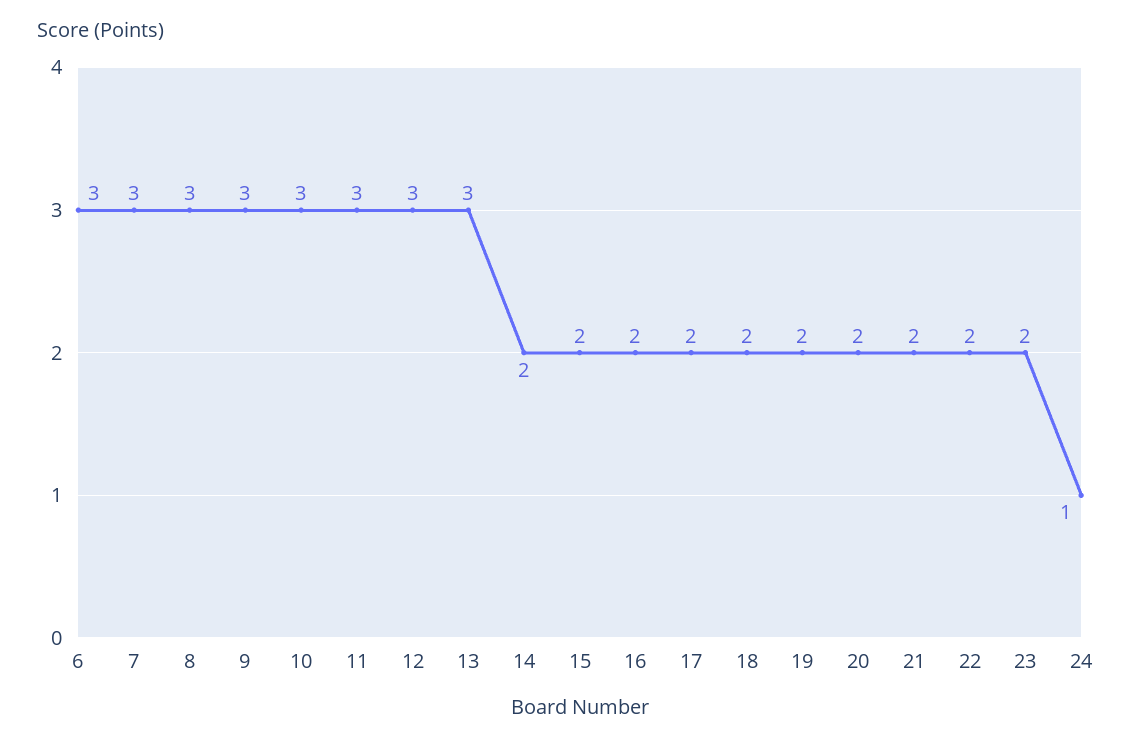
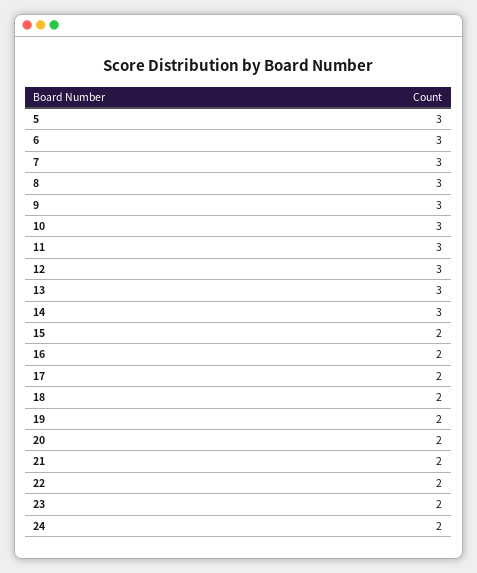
  {
    "6": 3,
    "7": 3,
    "8": 3,
    "9": 3,
    "10": 3,
    "11": 3,
    "12": 3,
    "13": 3,
-   "14": 2,
+   "14": 3,
    "15": 2,
    "16": 2,
    "17": 2,
    "18": 2,
    "19": 2,
    "20": 2,
    "21": 2,
    "22": 2,
    "23": 2,
-   "24": 1
+   "24": 2,
+   "5": 3
  }

